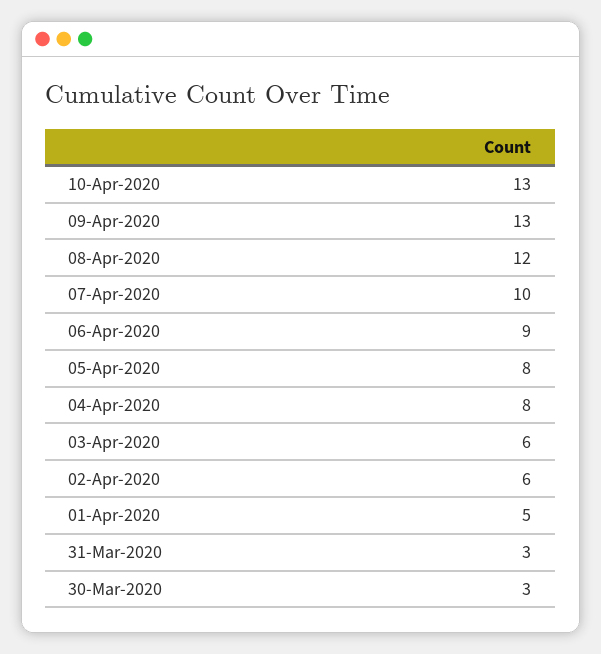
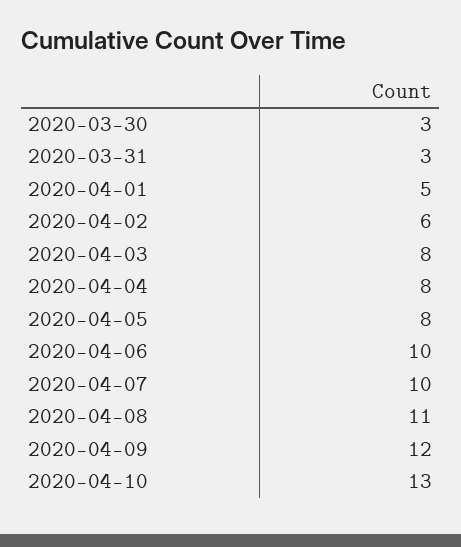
  {
    "10-Apr-2020": 13,
-   "09-Apr-2020": 13,
+   "09-Apr-2020": 12,
-   "08-Apr-2020": 12,
+   "08-Apr-2020": 11,
    "07-Apr-2020": 10,
-   "06-Apr-2020": 9,
+   "06-Apr-2020": 10,
    "05-Apr-2020": 8,
    "04-Apr-2020": 8,
-   "03-Apr-2020": 6,
+   "03-Apr-2020": 8,
    "02-Apr-2020": 6,
    "01-Apr-2020": 5,
    "31-Mar-2020": 3,
    "30-Mar-2020": 3
  }

